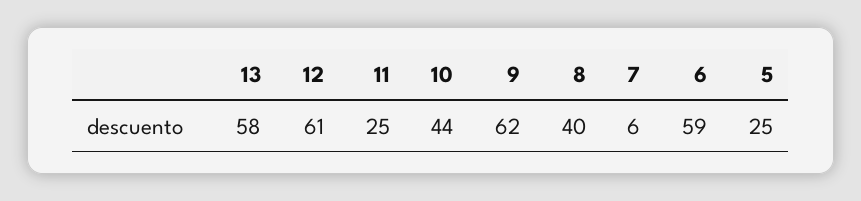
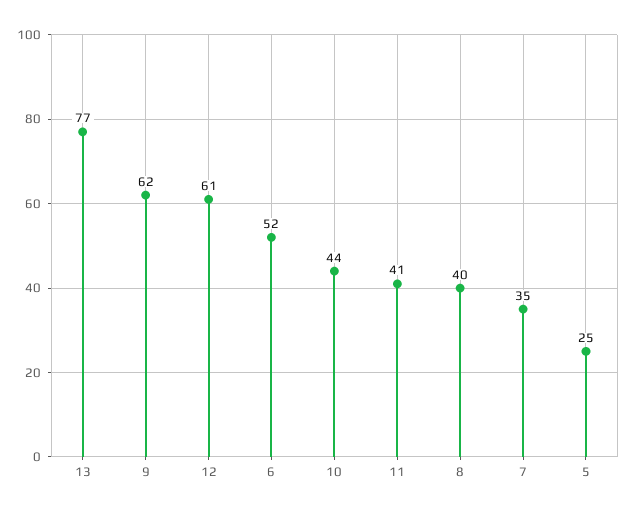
  {
-   "13": 58,
+   "13": 77,
    "12": 61,
-   "11": 25,
+   "11": 41,
    "10": 44,
    "9": 62,
    "8": 40,
-   "7": 6,
+   "7": 35,
-   "6": 59,
+   "6": 52,
    "5": 25
  }

